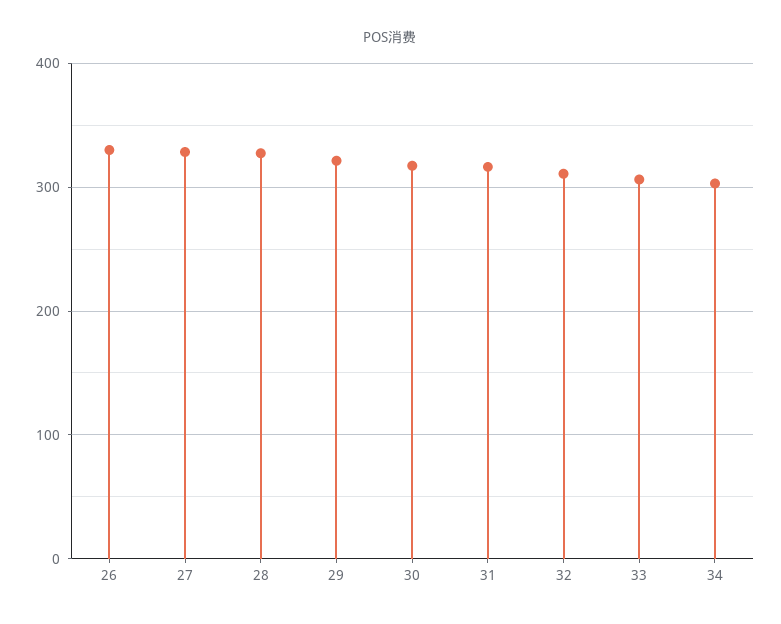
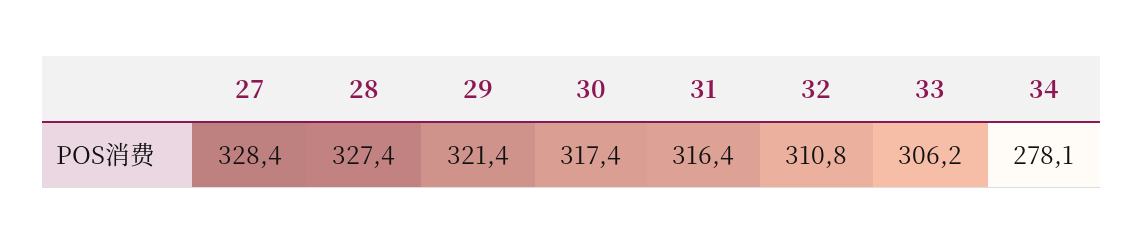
  {
-   "26": 330,
    "27": 328.4,
    "28": 327.4,
    "29": 321.4,
    "30": 317.4,
    "31": 316.4,
    "32": 310.8,
    "33": 306.2,
-   "34": 300
+   "34": 278.1
  }

